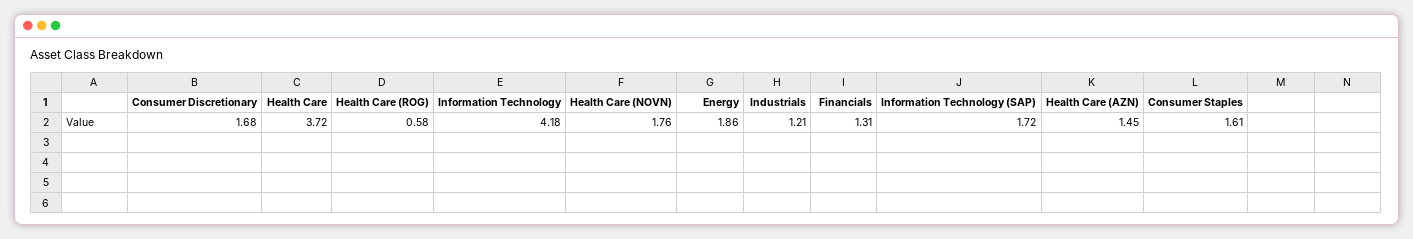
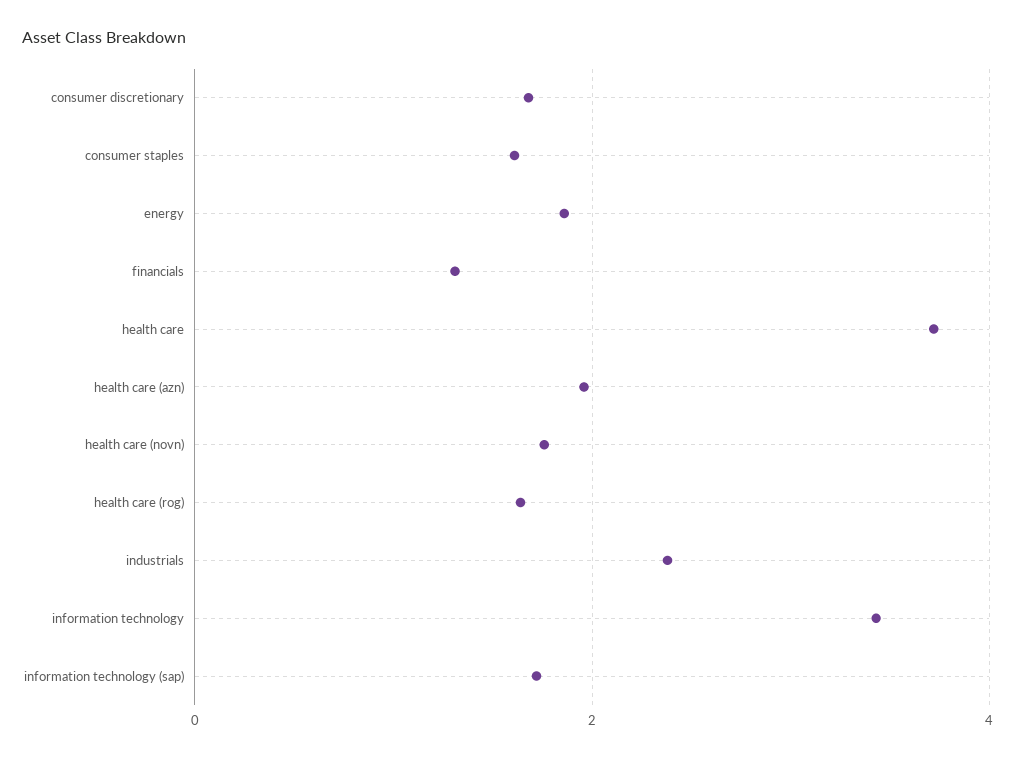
  {
    "Consumer Discretionary": 1.68,
    "Health Care": 3.72,
-   "Health Care (ROG)": 0.58,
+   "Health Care (ROG)": 1.6,
-   "Information Technology": 4.18,
+   "Information Technology": 3.4,
    "Health Care (NOVN)": 1.76,
    "Energy": 1.86,
-   "Industrials": 1.21,
+   "Industrials": 2.4,
    "Financials": 1.31,
    "Information Technology (SAP)": 1.72,
-   "Health Care (AZN)": 1.45,
+   "Health Care (AZN)": 2,
    "Consumer Staples": 1.61
  }

